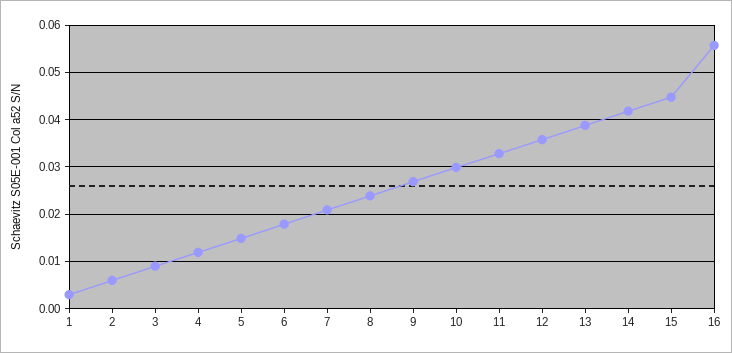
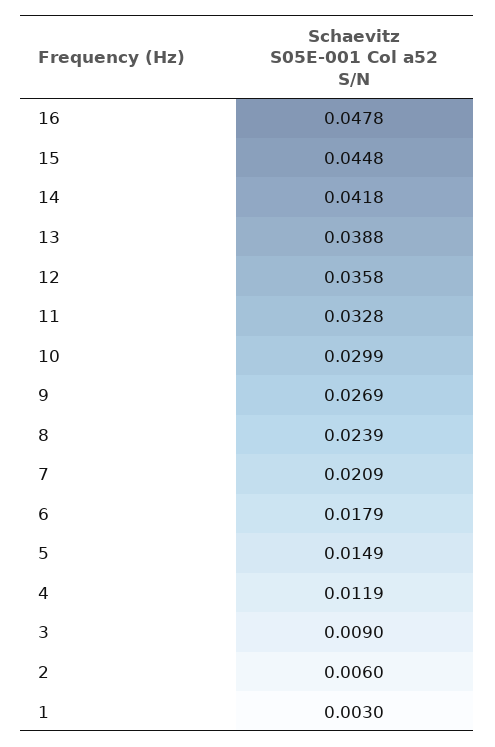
  {
    "1": 0.003,
    "2": 0.006,
    "3": 0.009,
    "4": 0.0119,
    "5": 0.0149,
    "6": 0.0179,
    "7": 0.0209,
    "8": 0.0239,
    "9": 0.0269,
    "10": 0.0299,
    "11": 0.0328,
    "12": 0.0358,
    "13": 0.0388,
    "14": 0.0418,
    "15": 0.0448,
-   "16": 0.056
+   "16": 0.0478
  }

